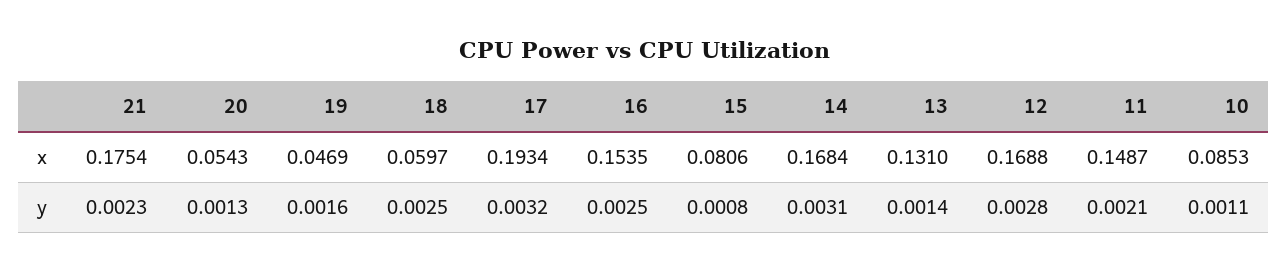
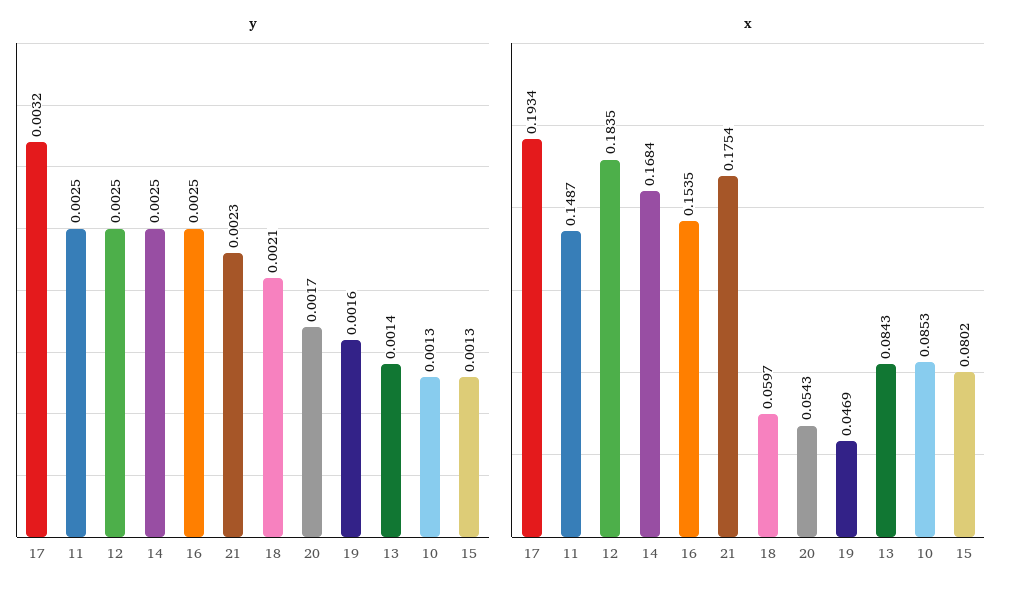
  {
    "x": {
      "21": 0.1754,
      "20": 0.0543,
      "19": 0.0469,
      "18": 0.0597,
      "17": 0.1934,
      "16": 0.1535,
-     "15": 0.0806,
+     "15": 0.0802,
      "14": 0.1684,
-     "13": 0.131,
+     "13": 0.0843,
-     "12": 0.1688,
+     "12": 0.1835,
      "11": 0.1487,
      "10": 0.0853
    },
    "y": {
      "21": 0.0023,
-     "20": 0.0013,
+     "20": 0.0017,
      "19": 0.0016,
-     "18": 0.0025,
+     "18": 0.0021,
      "17": 0.0032,
      "16": 0.0025,
-     "15": 0.0008,
+     "15": 0.0013,
-     "14": 0.0031,
+     "14": 0.0025,
      "13": 0.0014,
-     "12": 0.0028,
+     "12": 0.0025,
-     "11": 0.0021,
+     "11": 0.0025,
-     "10": 0.0011
+     "10": 0.0013
    }
  }

